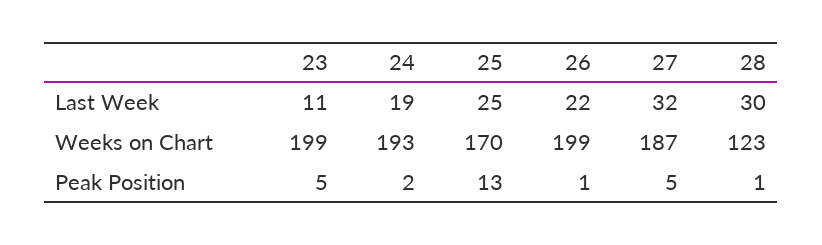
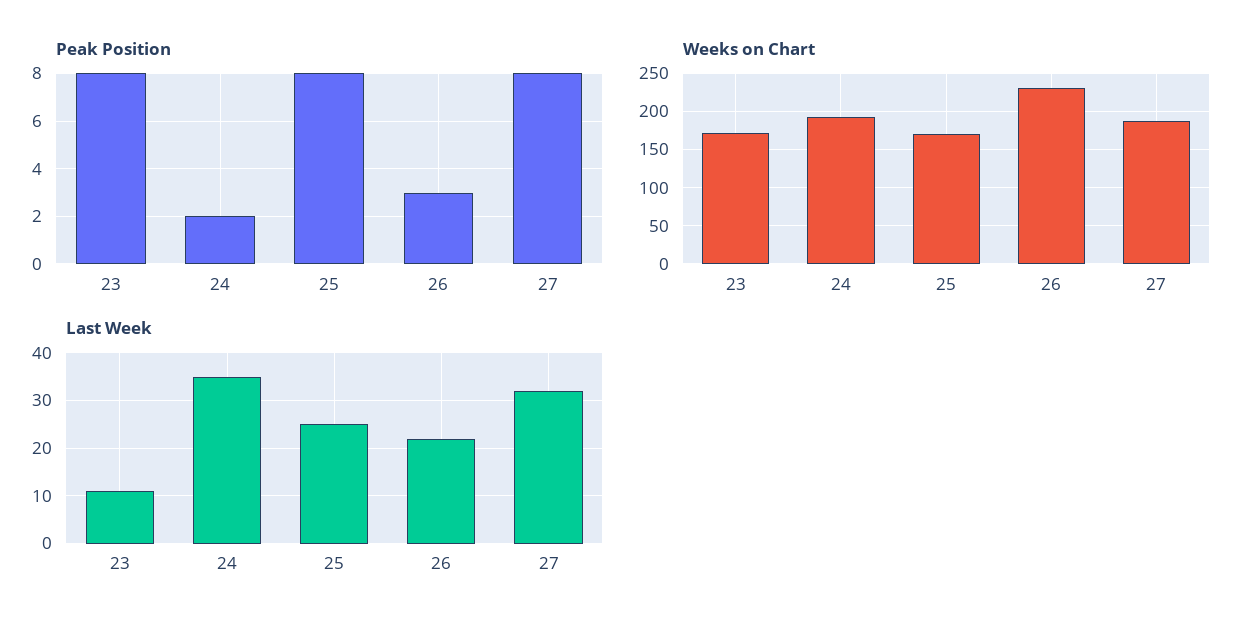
  {
    "Last Week": {
      "23": 11,
-     "24": 19,
+     "24": 35,
      "25": 25,
      "26": 22,
-     "27": 32,
+     "27": 32
-     "28": 30
    },
    "Weeks on Chart": {
-     "23": 199,
+     "23": 170,
      "24": 193,
      "25": 170,
-     "26": 199,
+     "26": 230,
-     "27": 187,
+     "27": 187
-     "28": 123
    },
    "Peak Position": {
-     "23": 5,
+     "23": 8,
      "24": 2,
-     "25": 13,
+     "25": 8,
-     "26": 1,
+     "26": 3,
-     "27": 5,
+     "27": 8
-     "28": 1
    }
  }

